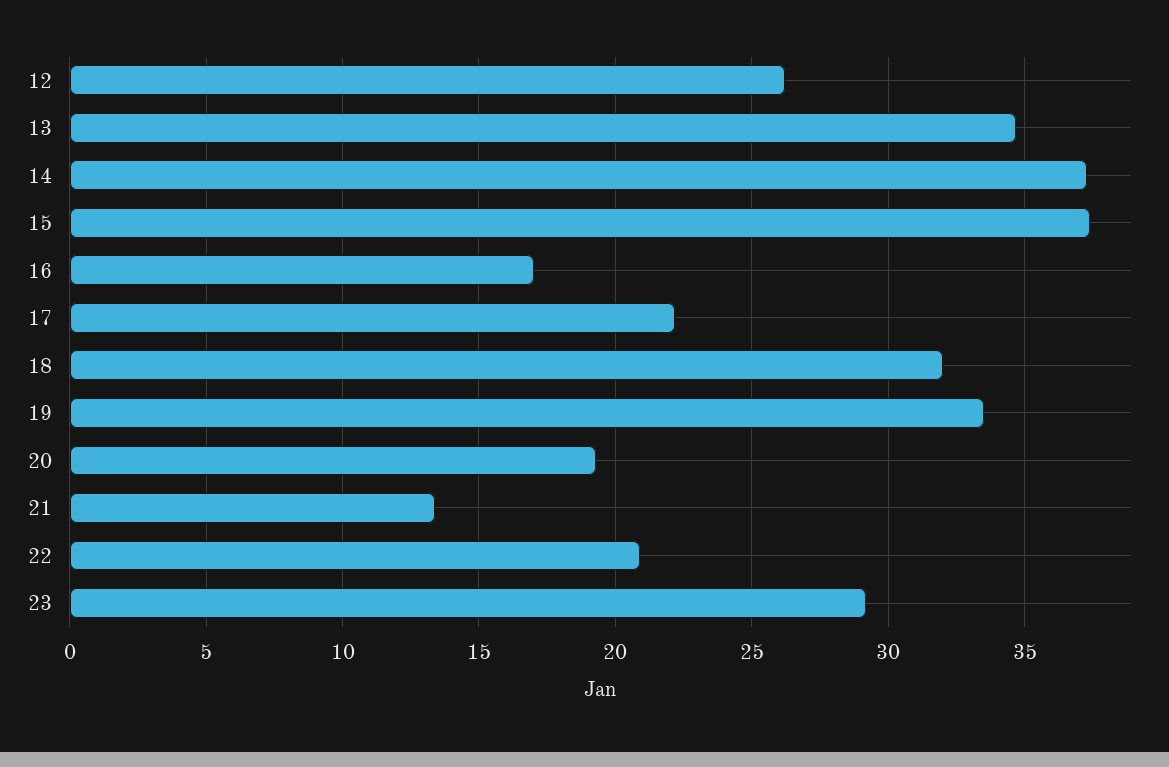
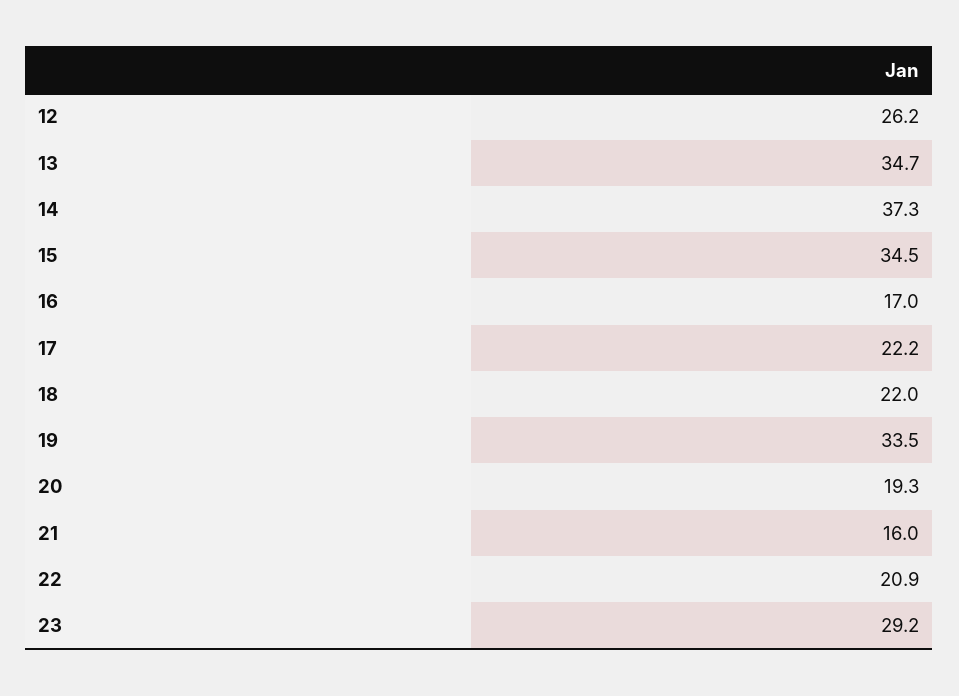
  {
    "12": 26.2,
    "13": 34.7,
    "14": 37.3,
-   "15": 37.5,
+   "15": 34.5,
    "16": 17,
    "17": 22.2,
-   "18": 32,
+   "18": 22,
    "19": 33.5,
    "20": 19.3,
-   "21": 13.5,
+   "21": 16,
    "22": 20.9,
    "23": 29.2
  }

